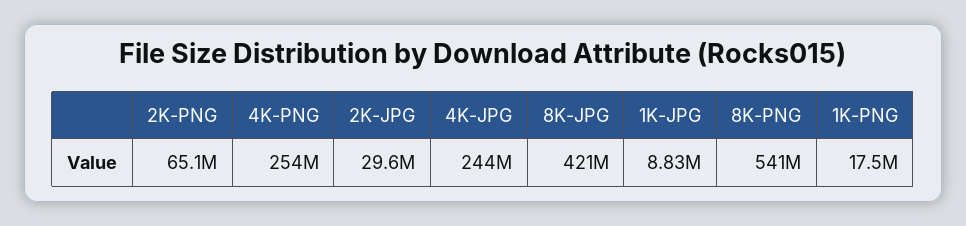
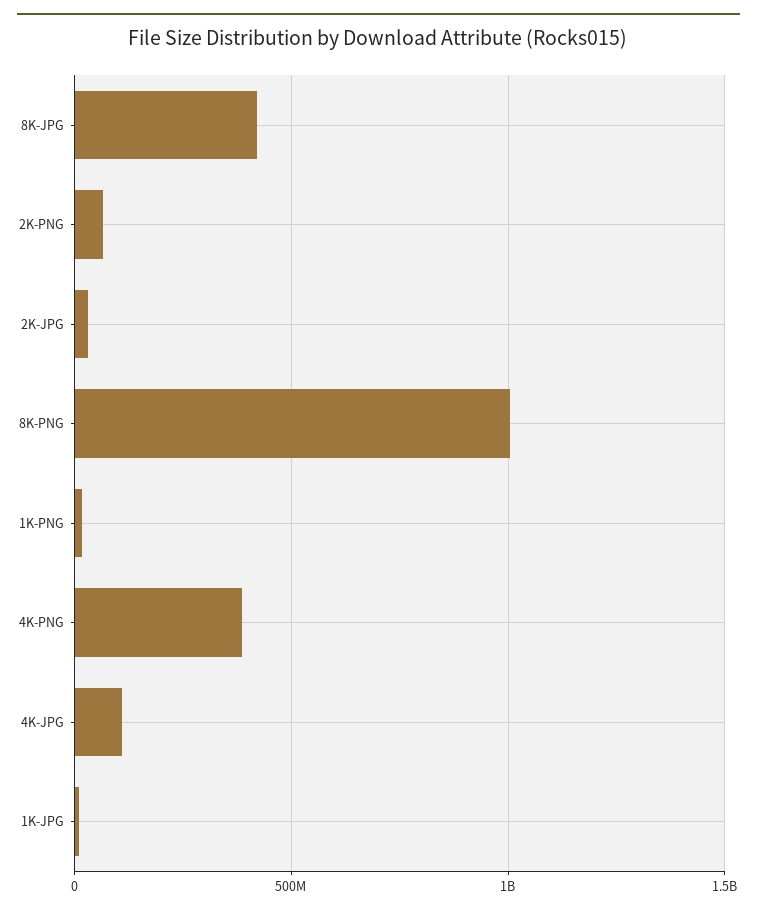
  {
    "2K-PNG": 65100000,
-   "4K-PNG": 254000000,
+   "4K-PNG": 400000000,
    "2K-JPG": 29600000,
-   "4K-JPG": 244000000,
+   "4K-JPG": 100000000,
    "8K-JPG": 421000000,
    "1K-JPG": 8830000,
-   "8K-PNG": 541000000,
+   "8K-PNG": 1000000000,
    "1K-PNG": 17500000
  }

